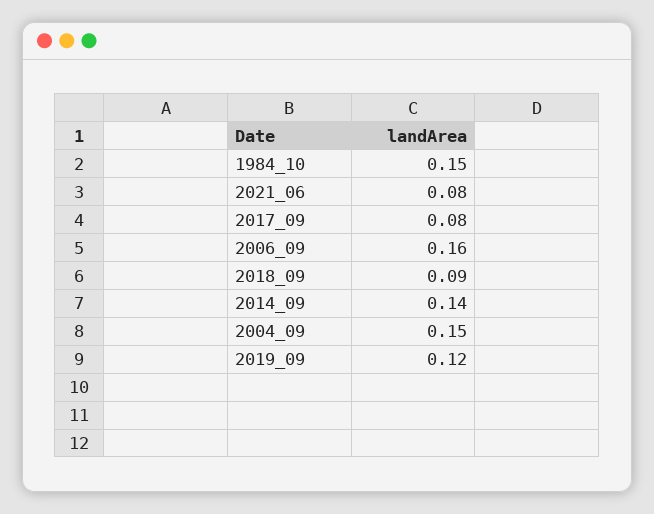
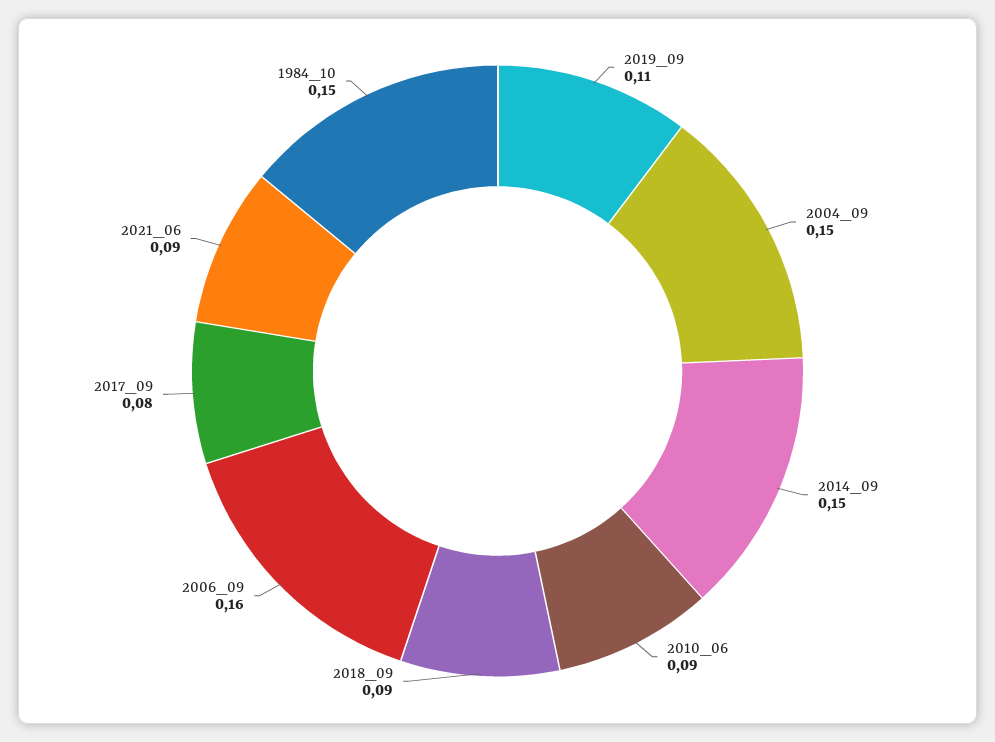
  {
    "1984_10": 0.15,
-   "2021_06": 0.08,
+   "2021_06": 0.09,
    "2017_09": 0.08,
    "2006_09": 0.16,
    "2018_09": 0.09,
-   "2014_09": 0.14,
+   "2014_09": 0.15,
    "2004_09": 0.15,
-   "2019_09": 0.12
+   "2019_09": 0.11,
+   "2010_06": 0.09
  }

